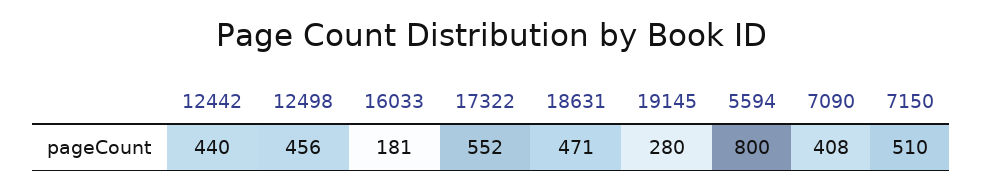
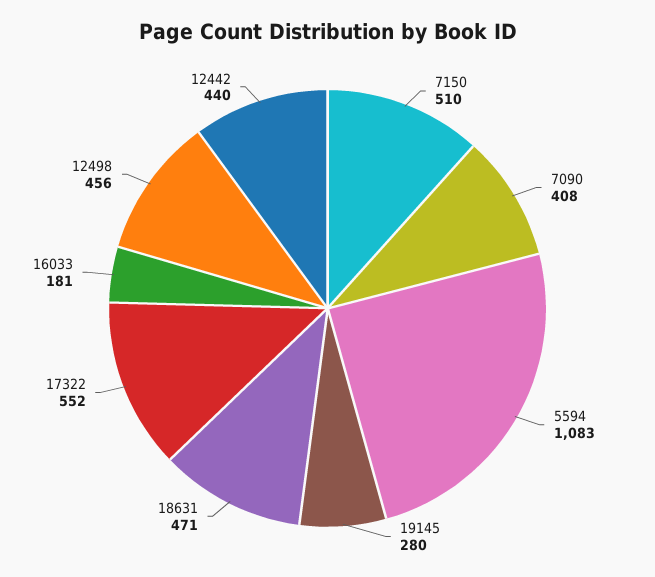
  {
    "12442": 440,
    "12498": 456,
    "16033": 181,
    "17322": 552,
    "18631": 471,
    "19145": 280,
-   "5594": 800,
+   "5594": 1083,
    "7090": 408,
    "7150": 510
  }

